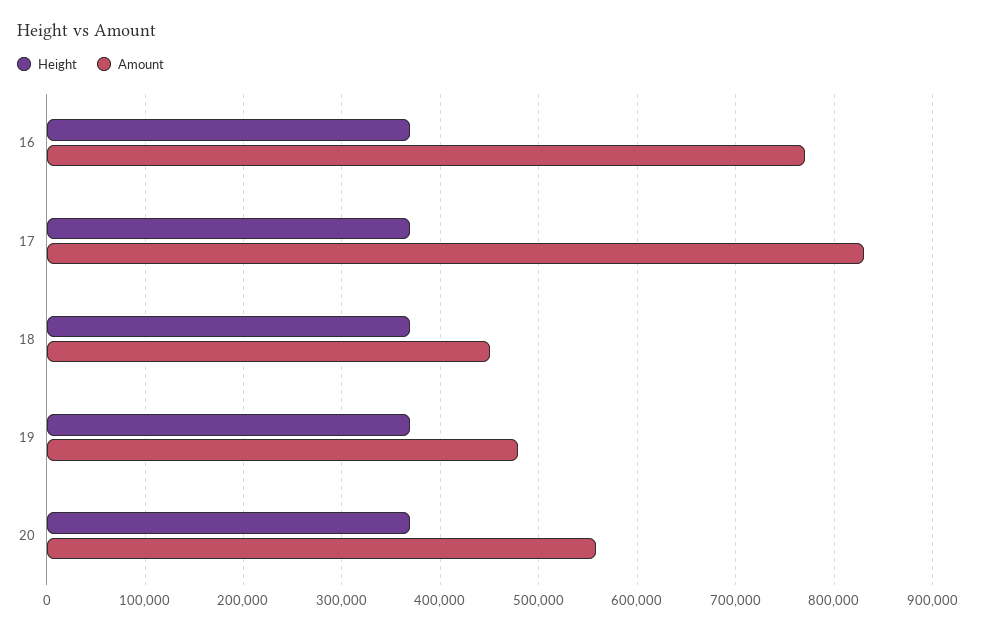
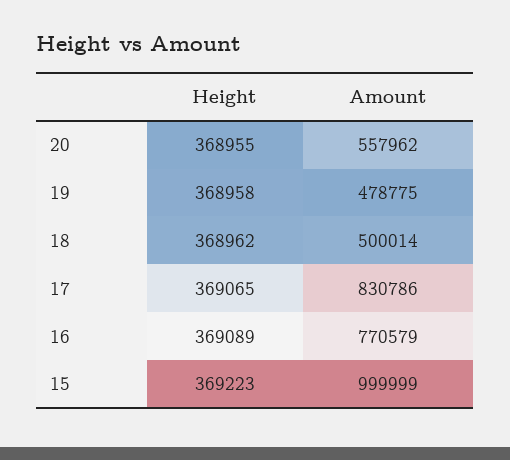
  {
    "Height": {
      "16": 369089,
      "17": 369065,
      "18": 368962,
      "19": 368958,
-     "20": 368955
+     "20": 368955,
+     "15": 369223
    },
    "Amount": {
      "16": 770579,
      "17": 830786,
-     "18": 450000,
+     "18": 500014,
      "19": 478775,
-     "20": 557962
+     "20": 557962,
+     "15": 999999
    }
  }

